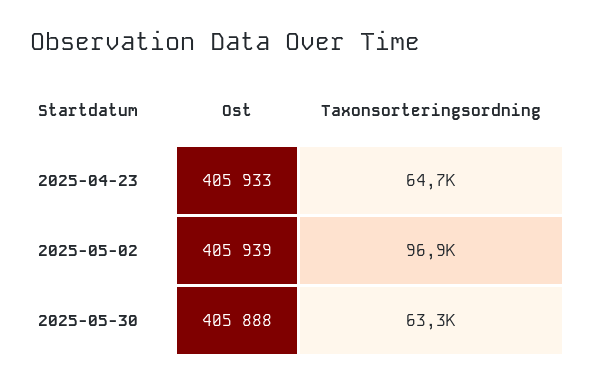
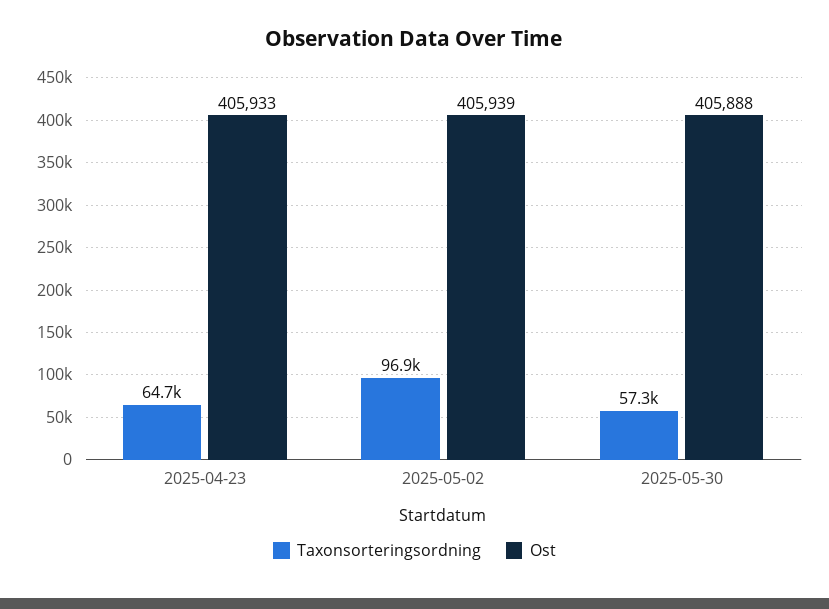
  {
    "Ost": {
      "2025-04-23": 405933,
      "2025-05-02": 405939,
      "2025-05-30": 405888
    },
    "Taxonsorteringsordning": {
      "2025-04-23": 64700,
      "2025-05-02": 96900,
-     "2025-05-30": 63300
+     "2025-05-30": 57300
    }
  }

